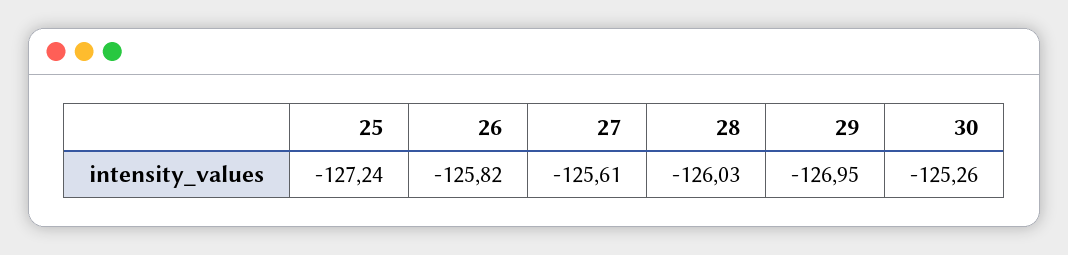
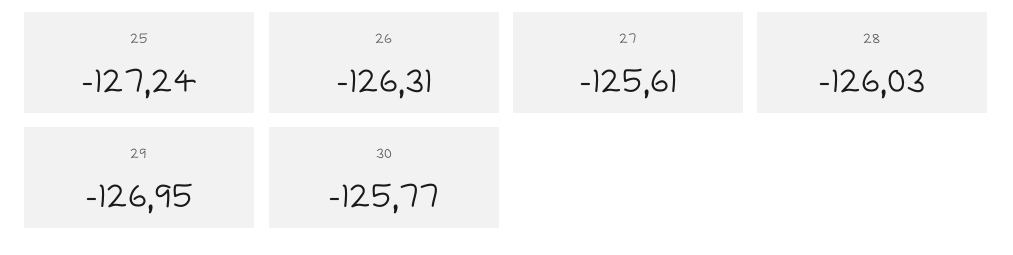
  {
    "25": -127.24,
-   "26": -125.82,
+   "26": -126.31,
    "27": -125.61,
    "28": -126.03,
    "29": -126.95,
-   "30": -125.26
+   "30": -125.77
  }

